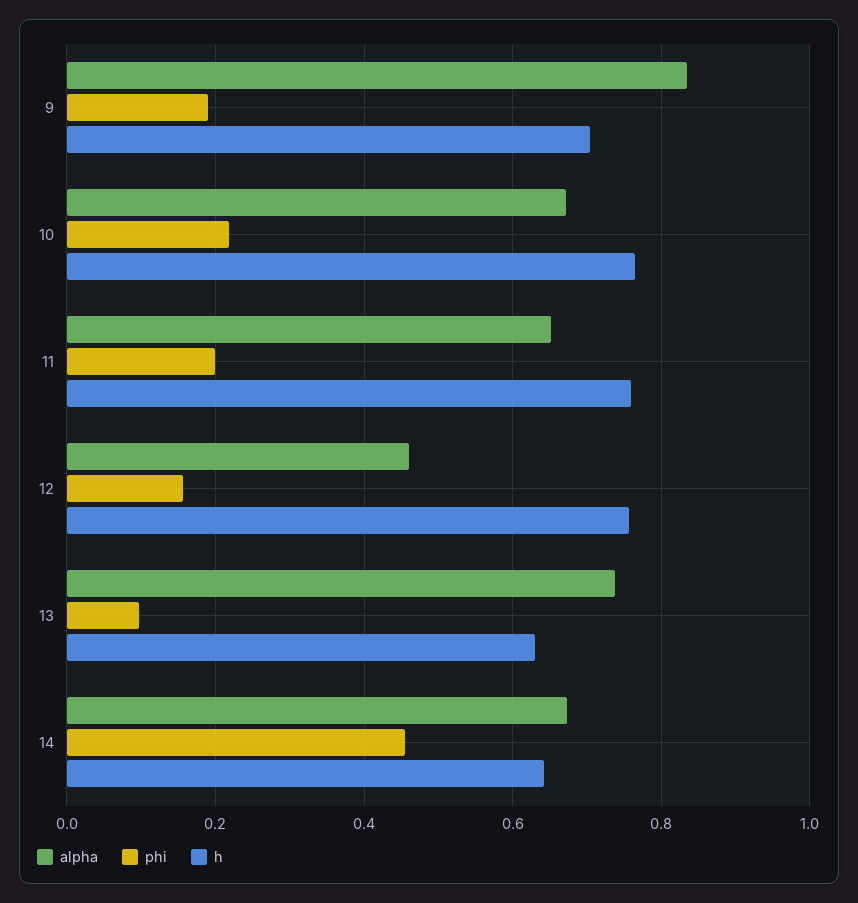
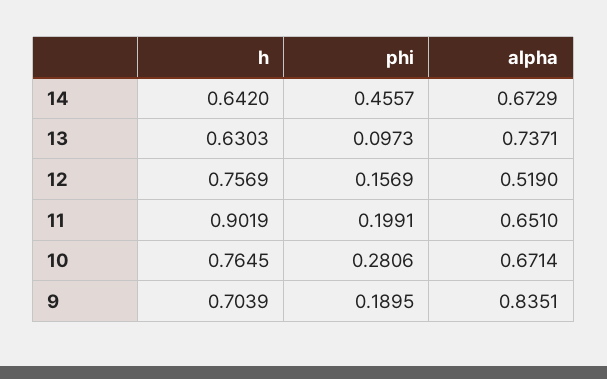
  {
    "alpha": {
      "9": 0.8351,
      "10": 0.6714,
      "11": 0.651,
-     "12": 0.46,
+     "12": 0.519,
      "13": 0.7371,
      "14": 0.6729
    },
    "phi": {
      "9": 0.1895,
-     "10": 0.22,
+     "10": 0.2806,
      "11": 0.1991,
      "12": 0.1569,
      "13": 0.0973,
      "14": 0.4557
    },
    "h": {
      "9": 0.7039,
      "10": 0.7645,
-     "11": 0.76,
+     "11": 0.9019,
      "12": 0.7569,
      "13": 0.6303,
      "14": 0.642
    }
  }

